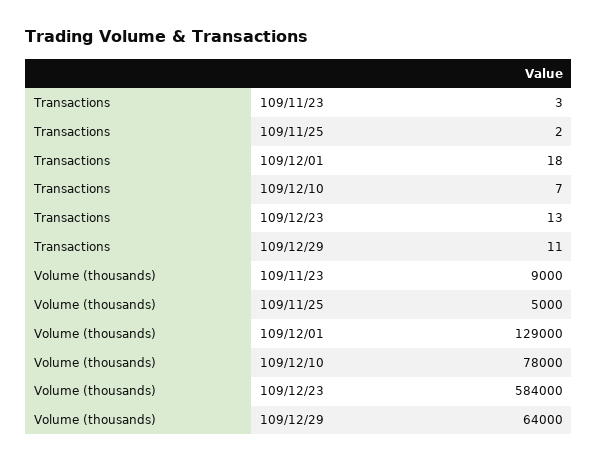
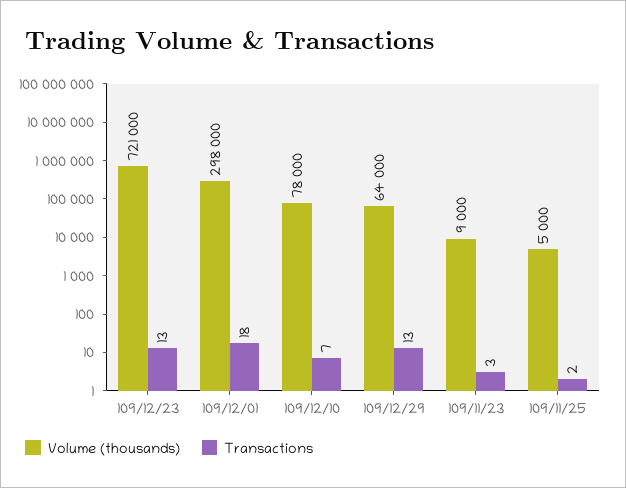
  {
    "Transactions": {
      "109/11/23": 3,
      "109/11/25": 2,
      "109/12/01": 18,
      "109/12/10": 7,
      "109/12/23": 13,
-     "109/12/29": 11
+     "109/12/29": 13
    },
    "Volume (thousands)": {
      "109/11/23": 9000,
      "109/11/25": 5000,
-     "109/12/01": 129000,
+     "109/12/01": 298000,
      "109/12/10": 78000,
-     "109/12/23": 584000,
+     "109/12/23": 721000,
      "109/12/29": 64000
    }
  }

